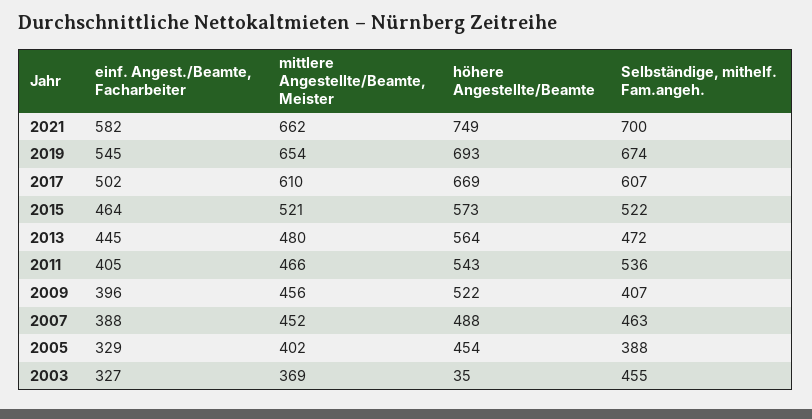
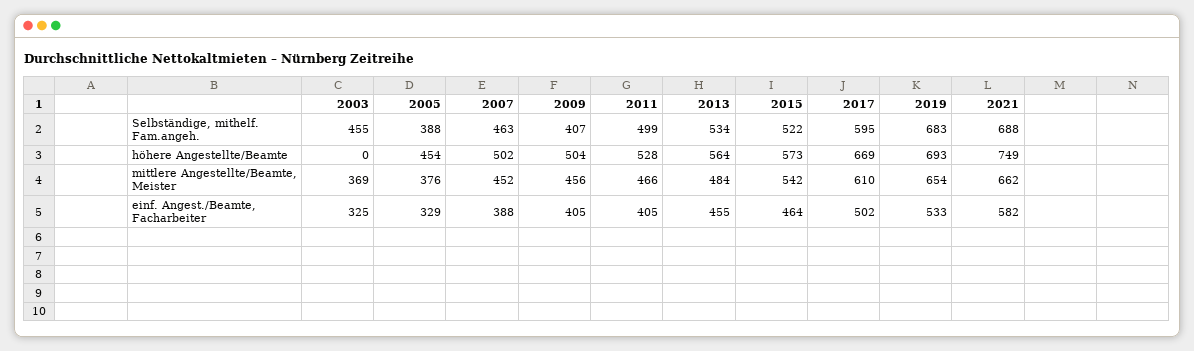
  {
    "einf. Angest./Beamte, Facharbeiter": {
      "2021": 582,
-     "2019": 545,
+     "2019": 533,
      "2017": 502,
      "2015": 464,
-     "2013": 445,
+     "2013": 455,
      "2011": 405,
-     "2009": 396,
+     "2009": 405,
      "2007": 388,
      "2005": 329,
-     "2003": 327
+     "2003": 325
    },
    "mittlere Angestellte/Beamte, Meister": {
      "2021": 662,
      "2019": 654,
      "2017": 610,
-     "2015": 521,
+     "2015": 542,
-     "2013": 480,
+     "2013": 484,
      "2011": 466,
      "2009": 456,
      "2007": 452,
-     "2005": 402,
+     "2005": 376,
      "2003": 369
    },
    "höhere Angestellte/Beamte": {
      "2021": 749,
      "2019": 693,
      "2017": 669,
      "2015": 573,
      "2013": 564,
-     "2011": 543,
+     "2011": 528,
-     "2009": 522,
+     "2009": 504,
-     "2007": 488,
+     "2007": 502,
      "2005": 454,
-     "2003": 35
+     "2003": 0
    },
    "Selbständige, mithelf. Fam.angeh.": {
-     "2021": 700,
+     "2021": 688,
-     "2019": 674,
+     "2019": 683,
-     "2017": 607,
+     "2017": 595,
      "2015": 522,
-     "2013": 472,
+     "2013": 534,
-     "2011": 536,
+     "2011": 499,
      "2009": 407,
      "2007": 463,
      "2005": 388,
      "2003": 455
    }
  }

